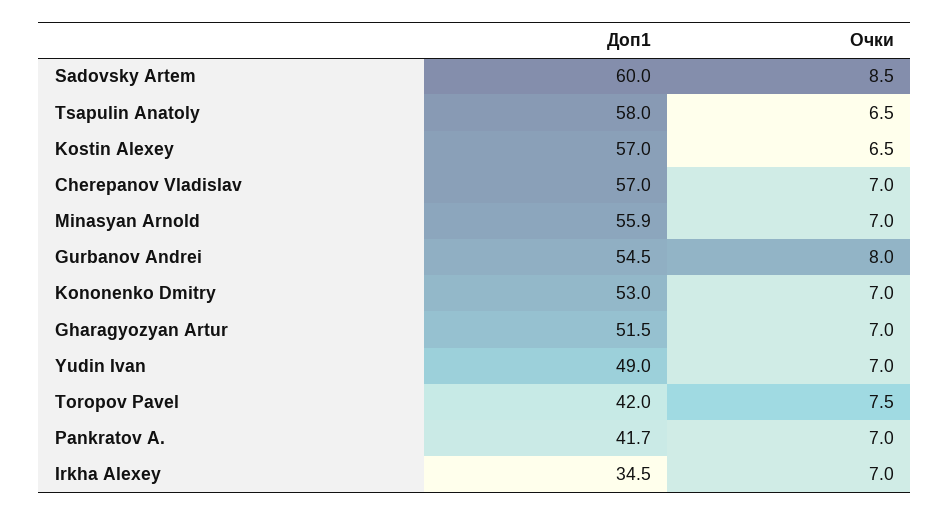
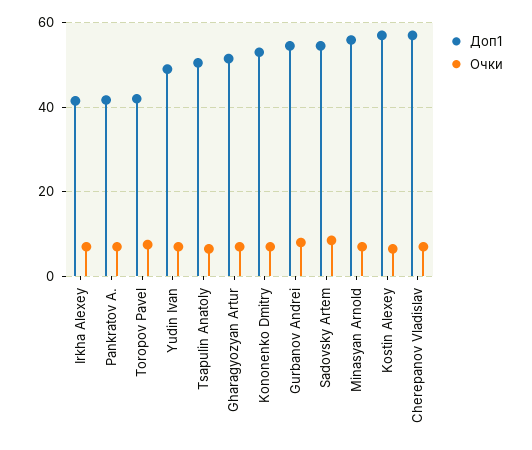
  {
    "Доп1": {
-     "Sadovsky Artem": 60,
+     "Sadovsky Artem": 54,
-     "Tsapulin Anatoly": 58,
+     "Tsapulin Anatoly": 50,
      "Kostin Alexey": 57,
      "Cherepanov Vladislav": 57,
      "Minasyan Arnold": 55.9,
      "Gurbanov Andrei": 54.5,
      "Kononenko Dmitry": 53,
      "Gharagyozyan Artur": 51.5,
      "Yudin Ivan": 49,
      "Toropov Pavel": 42,
      "Pankratov A.": 41.7,
-     "Irkha Alexey": 34.5
+     "Irkha Alexey": 42
    },
    "Очки": {
      "Sadovsky Artem": 8.5,
      "Tsapulin Anatoly": 6.5,
      "Kostin Alexey": 6.5,
      "Cherepanov Vladislav": 7,
      "Minasyan Arnold": 7,
      "Gurbanov Andrei": 8,
      "Kononenko Dmitry": 7,
      "Gharagyozyan Artur": 7,
      "Yudin Ivan": 7,
      "Toropov Pavel": 7.5,
      "Pankratov A.": 7,
      "Irkha Alexey": 7
    }
  }

